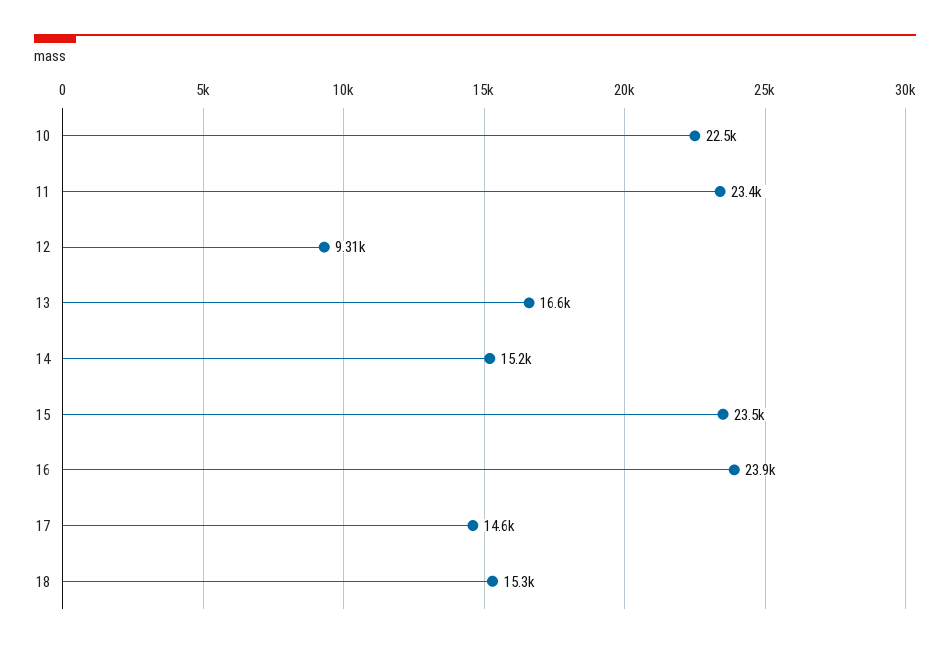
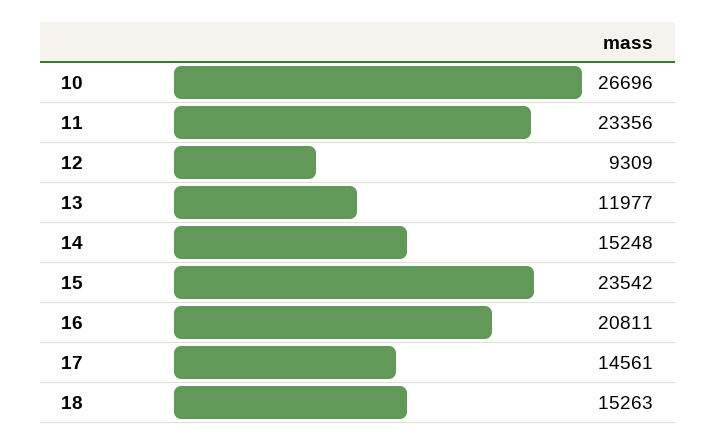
  {
-   "10": 22500,
+   "10": 26696,
    "11": 23356,
    "12": 9309,
-   "13": 16600,
+   "13": 11977,
    "14": 15248,
    "15": 23542,
-   "16": 23900,
+   "16": 20811,
    "17": 14561,
    "18": 15263
  }

